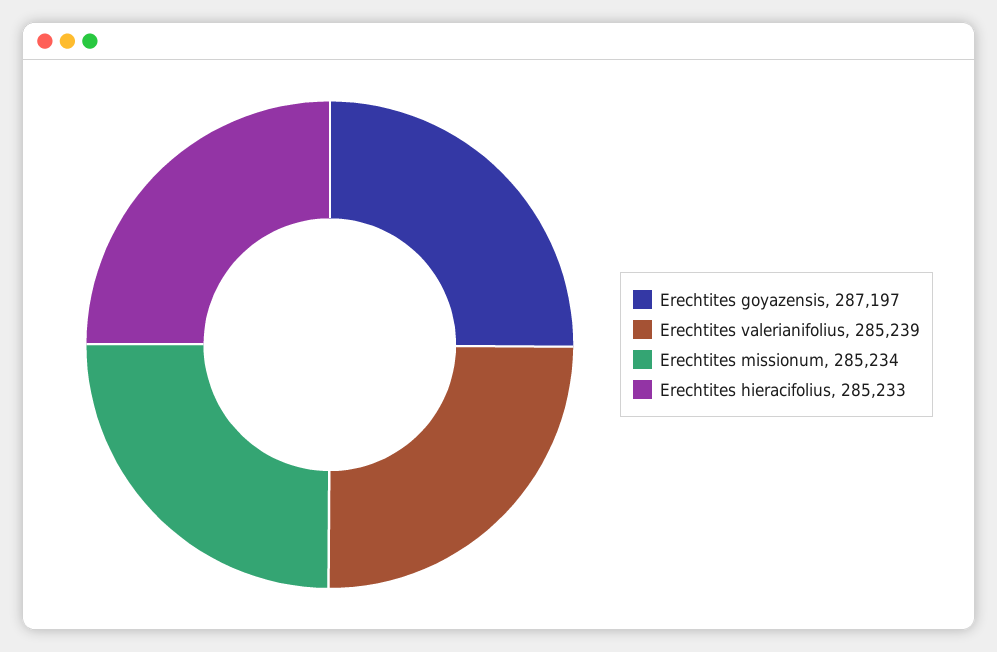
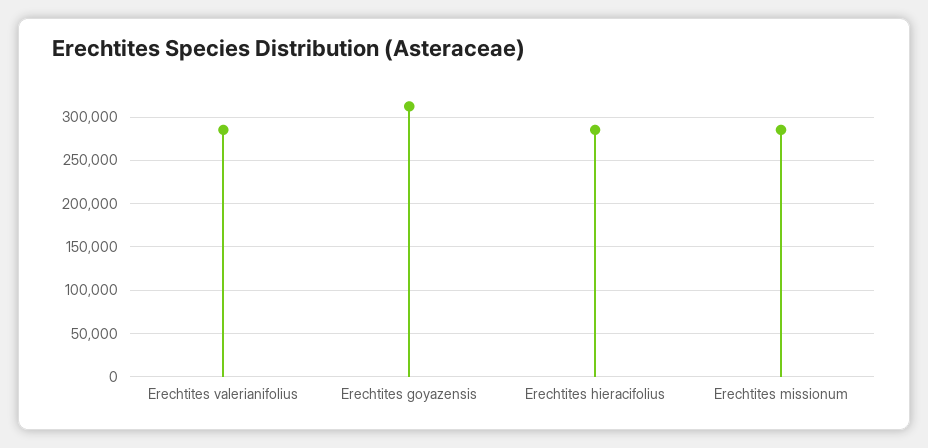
  {
-   "Erechtites goyazensis": 287197,
+   "Erechtites goyazensis": 310000,
    "Erechtites valerianifolius": 285239,
    "Erechtites missionum": 285234,
    "Erechtites hieracifolius": 285233
  }

